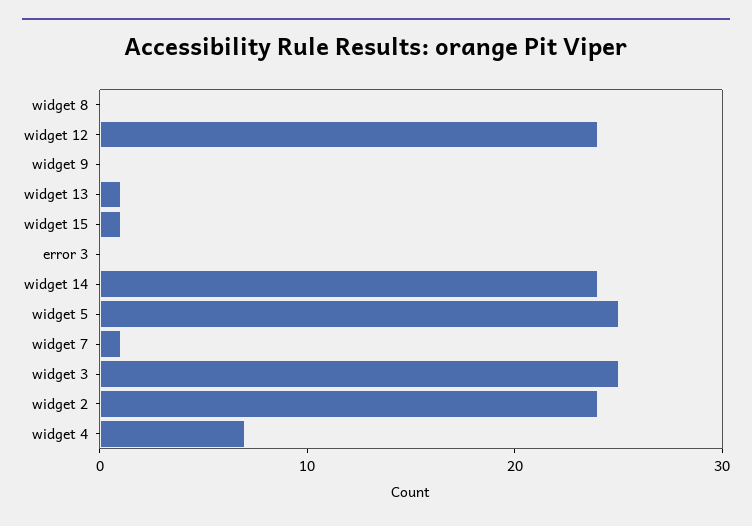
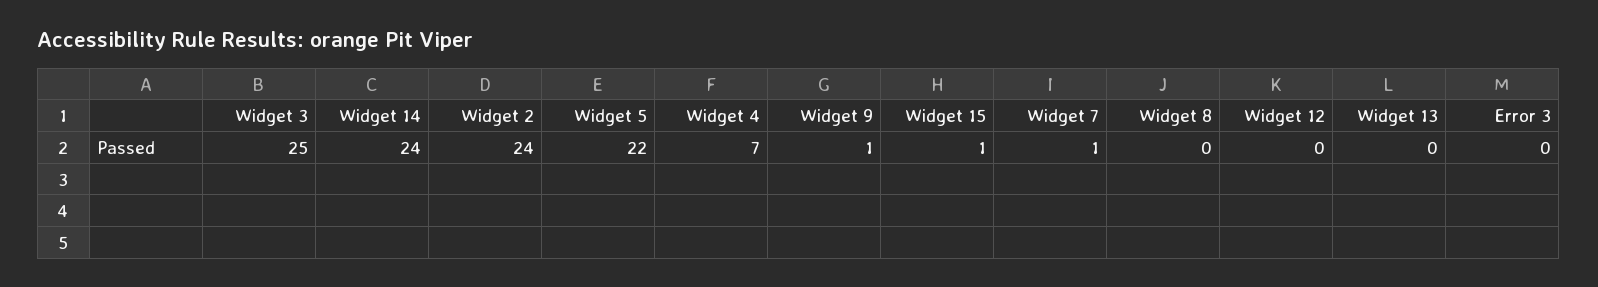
  {
    "widget 8": 0,
-   "widget 12": 24,
+   "widget 12": 0,
-   "widget 9": 0,
+   "widget 9": 1,
-   "widget 13": 1,
+   "widget 13": 0,
    "widget 15": 1,
    "error 3": 0,
    "widget 14": 24,
-   "widget 5": 25,
+   "widget 5": 22,
    "widget 7": 1,
    "widget 3": 25,
    "widget 2": 24,
    "widget 4": 7
  }

